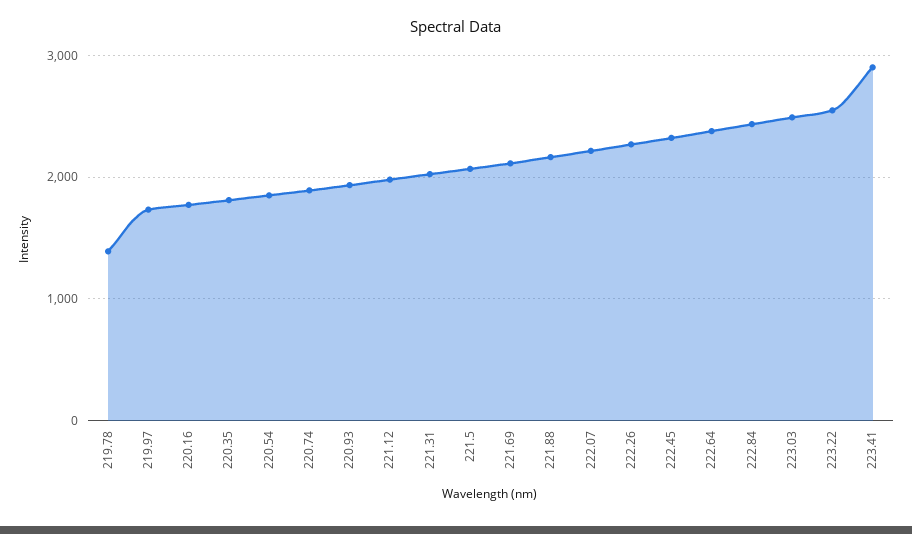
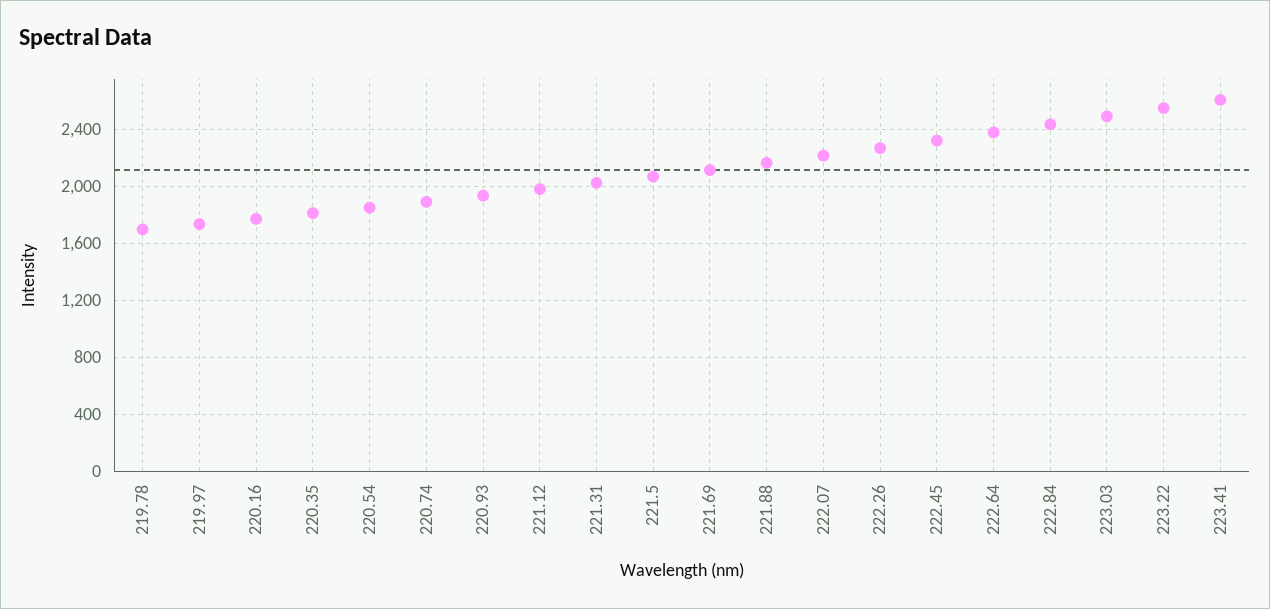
  {
-   "219.78": 1400,
+   "219.78": 1700,
    "219.97": 1750,
    "220.16": 1750,
    "220.35": 1800,
    "220.54": 1850,
    "220.74": 1900,
    "220.93": 1950,
    "221.12": 2000,
    "221.31": 2050,
    "221.5": 2050,
    "221.69": 2100,
    "221.88": 2150,
    "222.07": 2200,
    "222.26": 2250,
    "222.45": 2300,
    "222.64": 2400,
    "222.84": 2450,
    "223.03": 2500,
    "223.22": 2550,
-   "223.41": 2900
+   "223.41": 2600
  }

